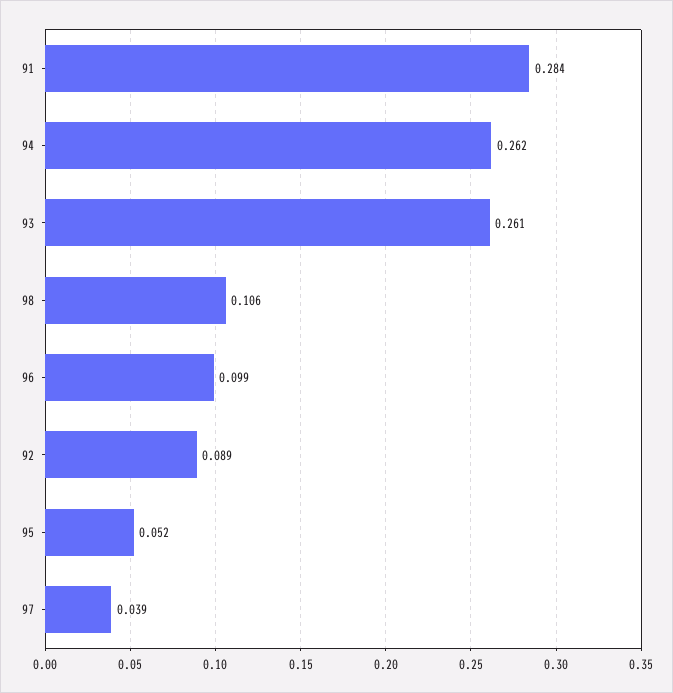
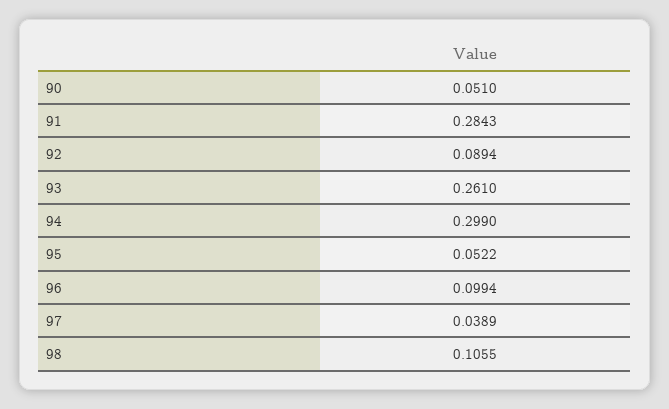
  {
    "91": 0.2843,
-   "94": 0.262,
+   "94": 0.299,
    "93": 0.261,
    "98": 0.1055,
    "96": 0.0994,
    "92": 0.0894,
    "95": 0.0522,
-   "97": 0.0389
+   "97": 0.0389,
+   "90": 0.051
  }

